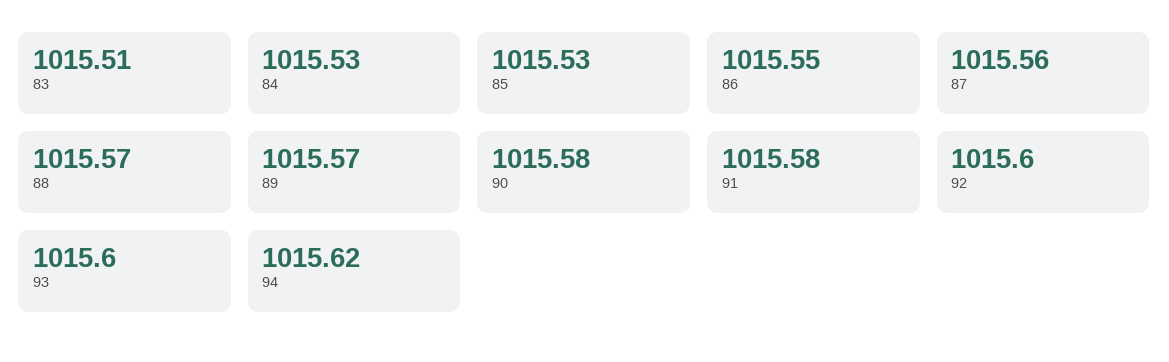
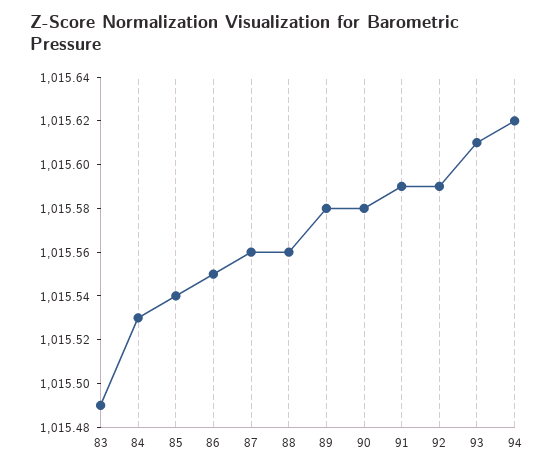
  {
-   "83": 1015.51,
+   "83": 1015.49,
    "84": 1015.53,
-   "85": 1015.53,
+   "85": 1015.54,
    "86": 1015.55,
    "87": 1015.56,
-   "88": 1015.57,
+   "88": 1015.56,
-   "89": 1015.57,
+   "89": 1015.58,
    "90": 1015.58,
-   "91": 1015.58,
+   "91": 1015.59,
-   "92": 1015.6,
+   "92": 1015.59,
-   "93": 1015.6,
+   "93": 1015.61,
    "94": 1015.62
  }

